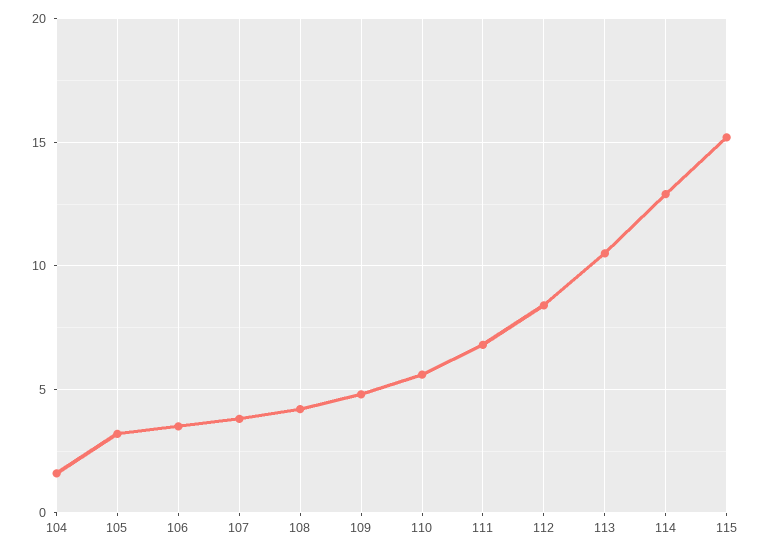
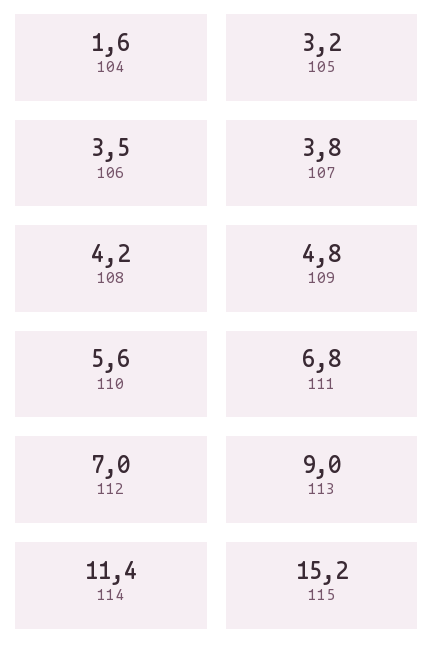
  {
    "104": 1.6,
    "105": 3.2,
    "106": 3.5,
    "107": 3.8,
    "108": 4.2,
    "109": 4.8,
    "110": 5.6,
    "111": 6.8,
-   "112": 8.5,
+   "112": 7,
-   "113": 10.5,
+   "113": 9,
-   "114": 13,
+   "114": 11.4,
    "115": 15.2
  }

